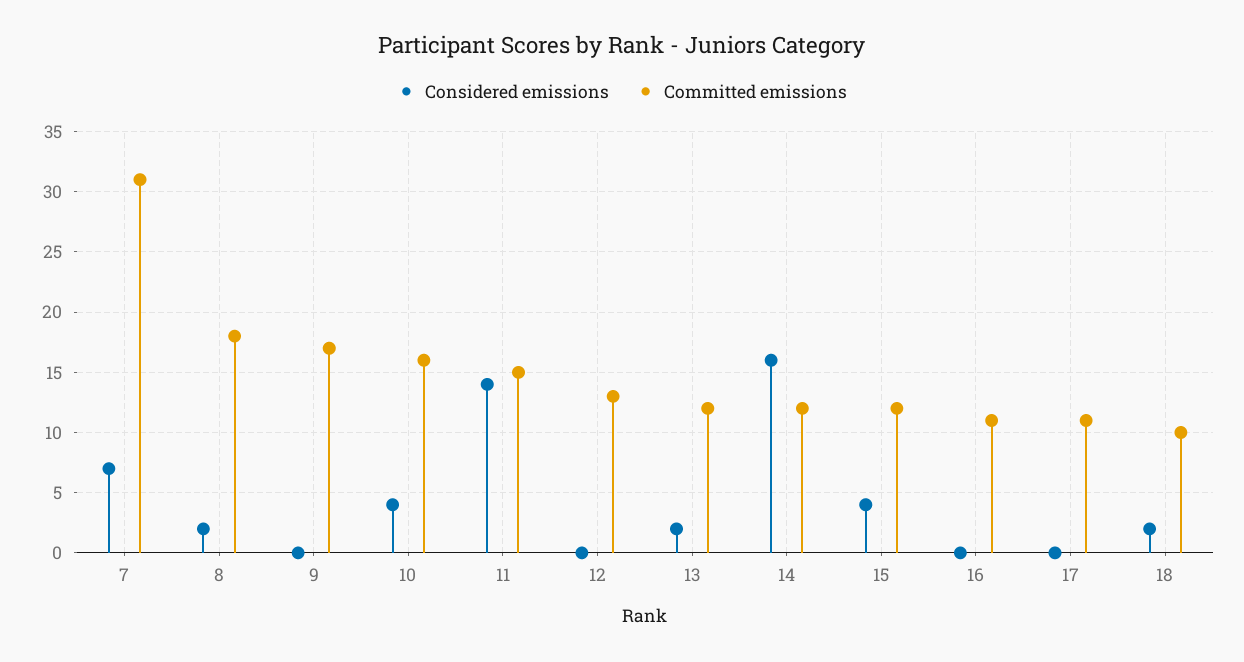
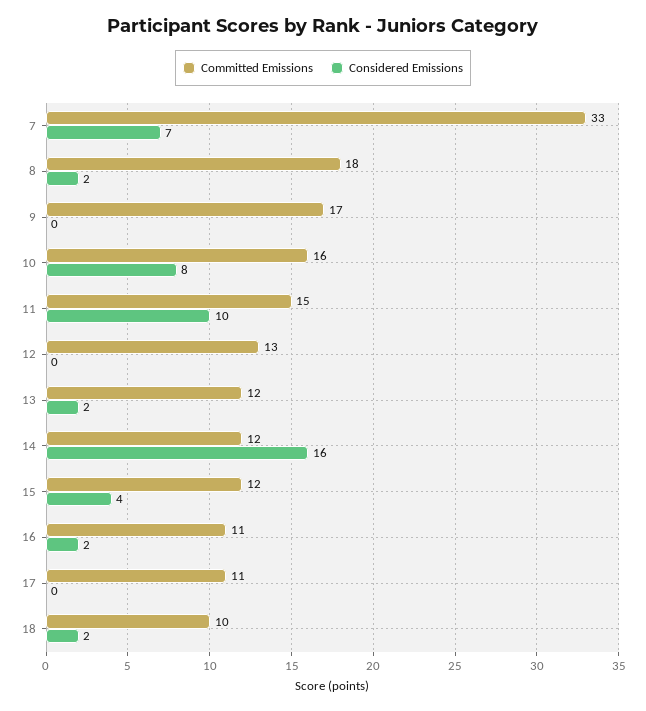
  {
    "Considered emissions": {
      "7": 7,
      "8": 2,
      "9": 0,
-     "10": 4,
+     "10": 8,
-     "11": 14,
+     "11": 10,
      "12": 0,
      "13": 2,
      "14": 16,
      "15": 4,
-     "16": 0,
+     "16": 2,
      "17": 0,
      "18": 2
    },
    "Committed emissions": {
-     "7": 31,
+     "7": 33,
      "8": 18,
      "9": 17,
      "10": 16,
      "11": 15,
      "12": 13,
      "13": 12,
      "14": 12,
      "15": 12,
      "16": 11,
      "17": 11,
      "18": 10
    }
  }

